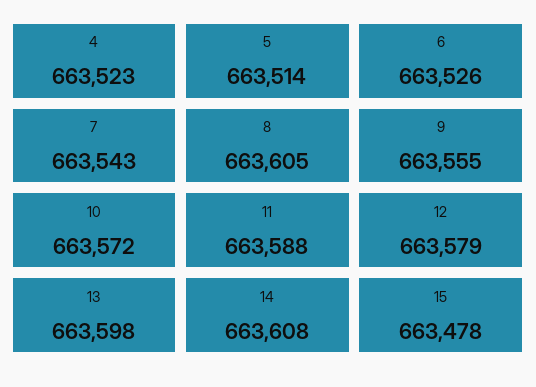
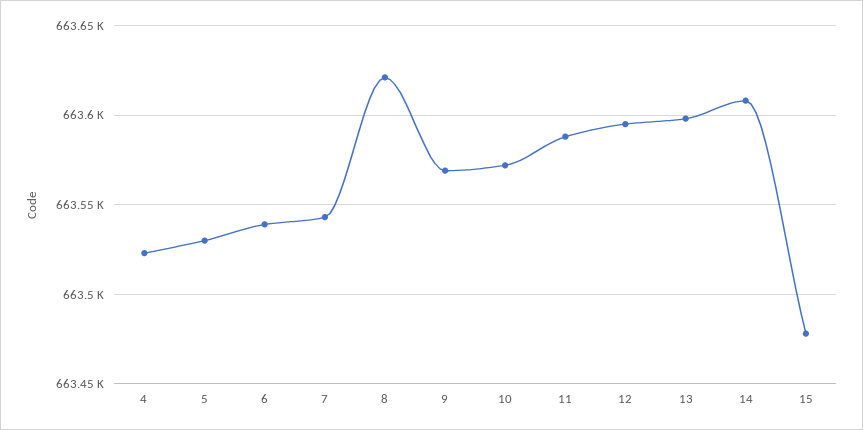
  {
    "4": 663523,
-   "5": 663514,
+   "5": 663530,
-   "6": 663526,
+   "6": 663540,
    "7": 663543,
-   "8": 663605,
+   "8": 663620,
-   "9": 663555,
+   "9": 663570,
    "10": 663572,
    "11": 663588,
-   "12": 663579,
+   "12": 663595,
    "13": 663598,
    "14": 663608,
    "15": 663478
  }

